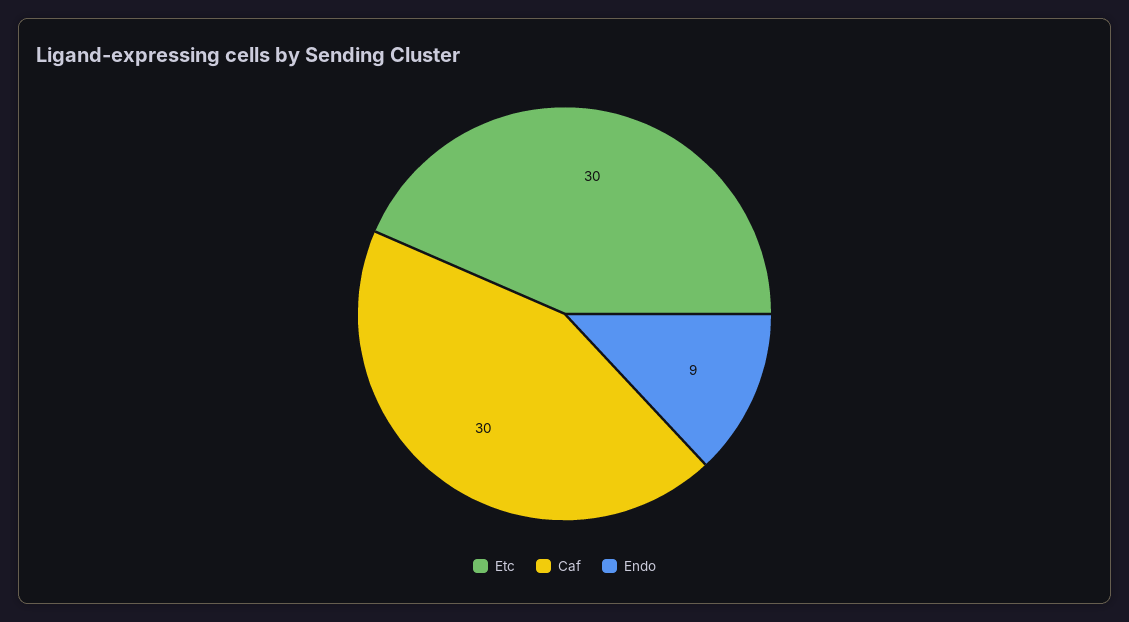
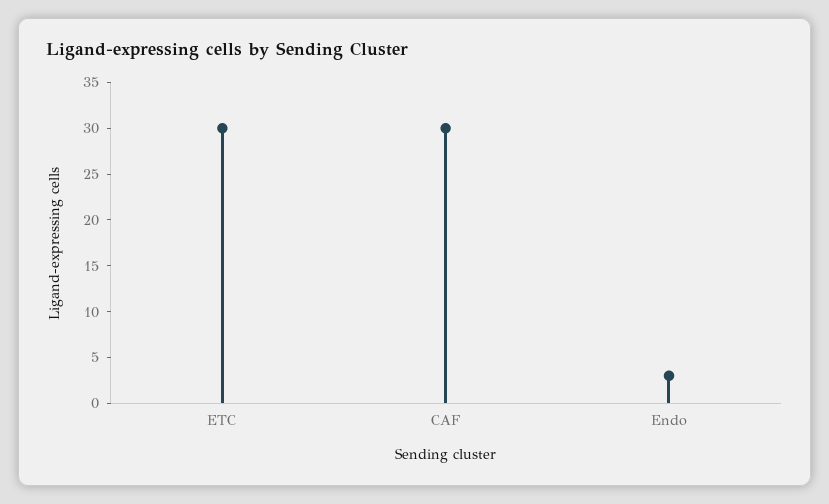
  {
    "Etc": 30,
    "Caf": 30,
-   "Endo": 9
+   "Endo": 3
  }

